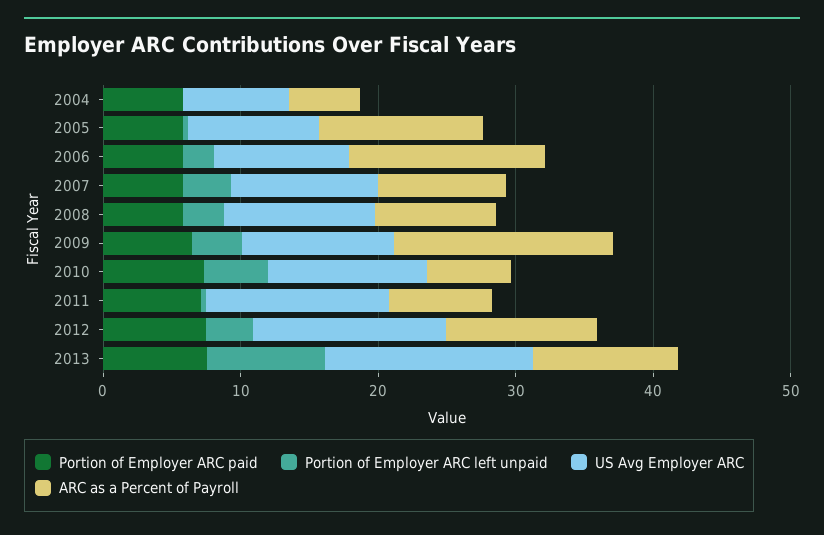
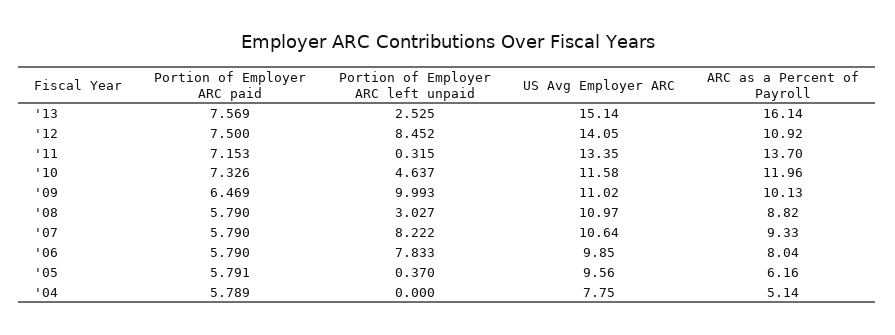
  {
    "Portion of Employer ARC paid": {
      "2004": 5.789,
      "2005": 5.791,
      "2006": 5.79,
      "2007": 5.79,
      "2008": 5.79,
      "2009": 6.469,
      "2010": 7.326,
      "2011": 7.153,
      "2012": 7.5,
      "2013": 7.569
    },
    "Portion of Employer ARC left unpaid": {
      "2004": 0,
      "2005": 0.37,
-     "2006": 2,
+     "2006": 7.833,
-     "2007": 4,
+     "2007": 8.222,
      "2008": 3.027,
-     "2009": 4,
+     "2009": 9.993,
      "2010": 4.637,
      "2011": 0.315,
-     "2012": 4,
+     "2012": 8.452,
-     "2013": 8
+     "2013": 2.525
    },
    "US Avg Employer ARC": {
      "2004": 7.75,
      "2005": 9.56,
      "2006": 9.85,
      "2007": 10.64,
      "2008": 10.97,
      "2009": 11.02,
      "2010": 11.58,
      "2011": 13.35,
      "2012": 14.05,
      "2013": 15.14
    },
    "ARC as a Percent of Payroll": {
      "2004": 5.14,
-     "2005": 12,
+     "2005": 6.16,
-     "2006": 14,
+     "2006": 8.04,
      "2007": 9.33,
      "2008": 8.82,
-     "2009": 16,
+     "2009": 10.13,
-     "2010": 6,
+     "2010": 11.96,
-     "2011": 8,
+     "2011": 13.7,
      "2012": 10.92,
-     "2013": 10
+     "2013": 16.14
    }
  }

